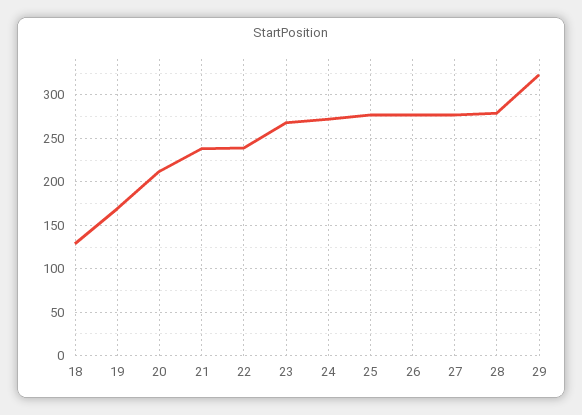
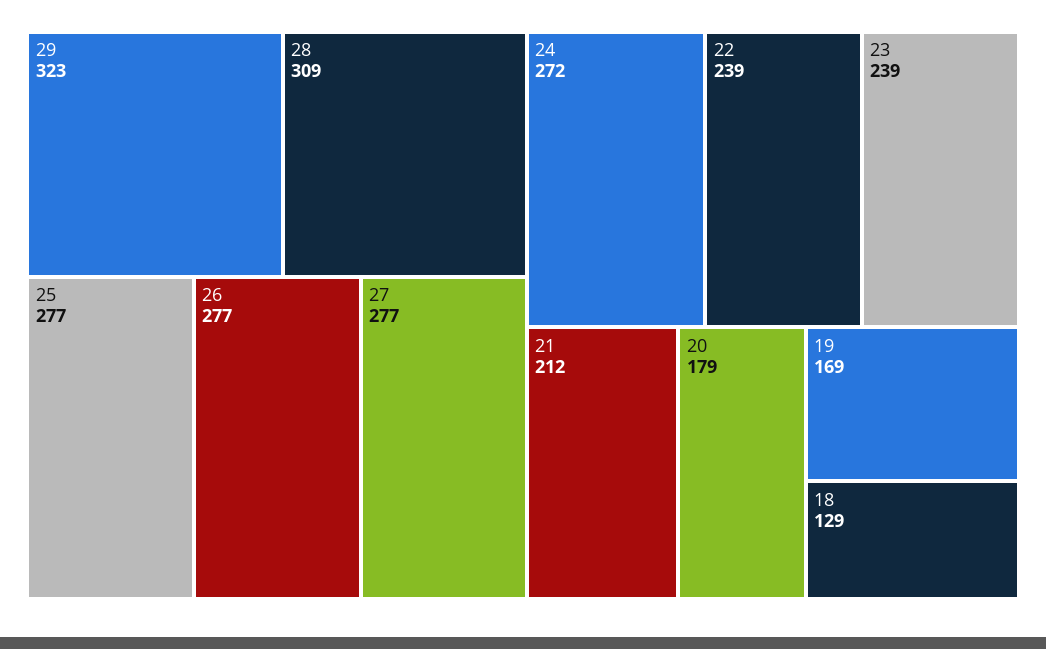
  {
    "18": 129,
    "19": 169,
-   "20": 210,
+   "20": 179,
-   "21": 240,
+   "21": 212,
    "22": 239,
-   "23": 270,
+   "23": 239,
    "24": 272,
    "25": 277,
    "26": 277,
    "27": 277,
-   "28": 280,
+   "28": 309,
    "29": 323
  }

